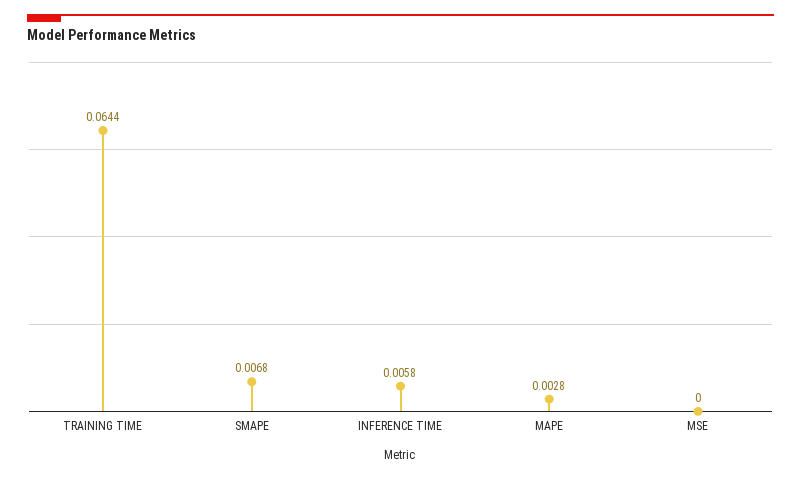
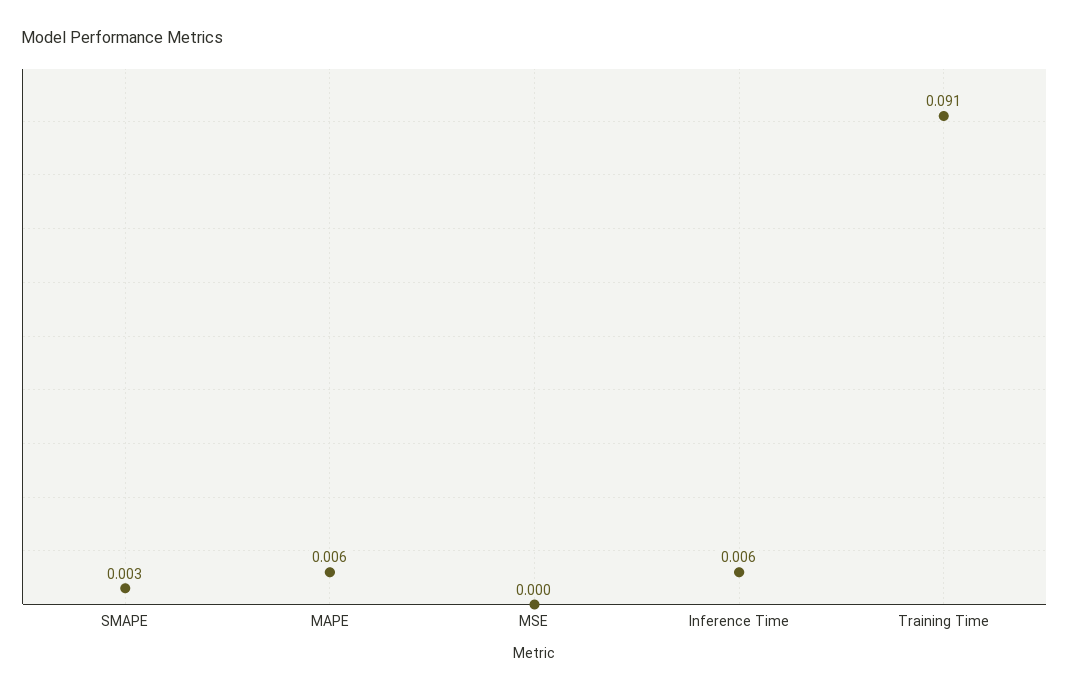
  {
-   "TRAINING TIME": 0.0644,
+   "TRAINING TIME": 0.091,
-   "SMAPE": 0.0068,
+   "SMAPE": 0.003,
    "INFERENCE TIME": 0.0058,
-   "MAPE": 0.0028,
+   "MAPE": 0.006,
    "MSE": 0
  }

